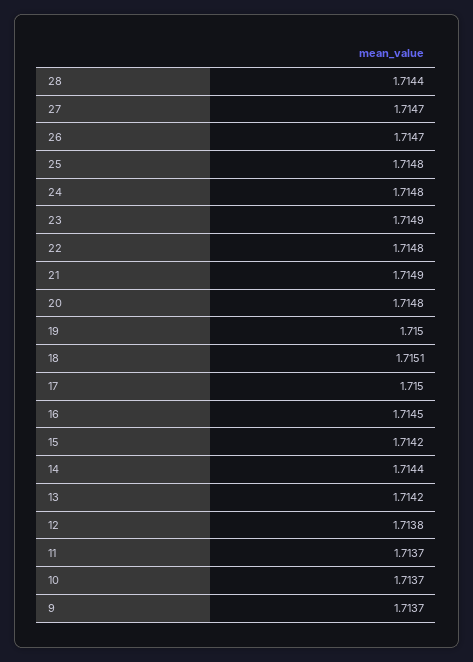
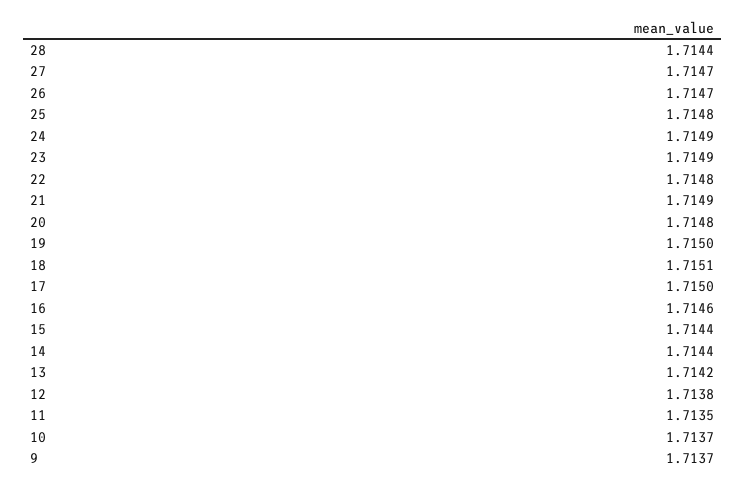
  {
    "28": 1.7144,
    "27": 1.7147,
    "26": 1.7147,
    "25": 1.7148,
-   "24": 1.7148,
+   "24": 1.7149,
    "23": 1.7149,
    "22": 1.7148,
    "21": 1.7149,
    "20": 1.7148,
    "19": 1.715,
    "18": 1.7151,
    "17": 1.715,
-   "16": 1.7145,
+   "16": 1.7146,
-   "15": 1.7142,
+   "15": 1.7144,
    "14": 1.7144,
    "13": 1.7142,
    "12": 1.7138,
-   "11": 1.7137,
+   "11": 1.7135,
    "10": 1.7137,
    "9": 1.7137
  }

